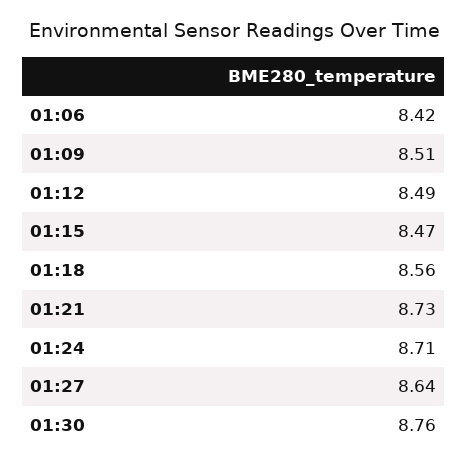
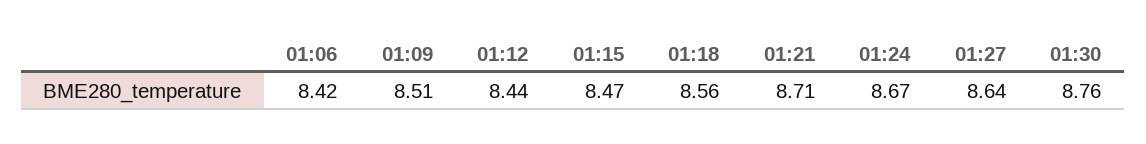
  {
    "01:06": 8.42,
    "01:09": 8.51,
-   "01:12": 8.49,
+   "01:12": 8.44,
    "01:15": 8.47,
    "01:18": 8.56,
-   "01:21": 8.73,
+   "01:21": 8.71,
-   "01:24": 8.71,
+   "01:24": 8.67,
    "01:27": 8.64,
    "01:30": 8.76
  }

